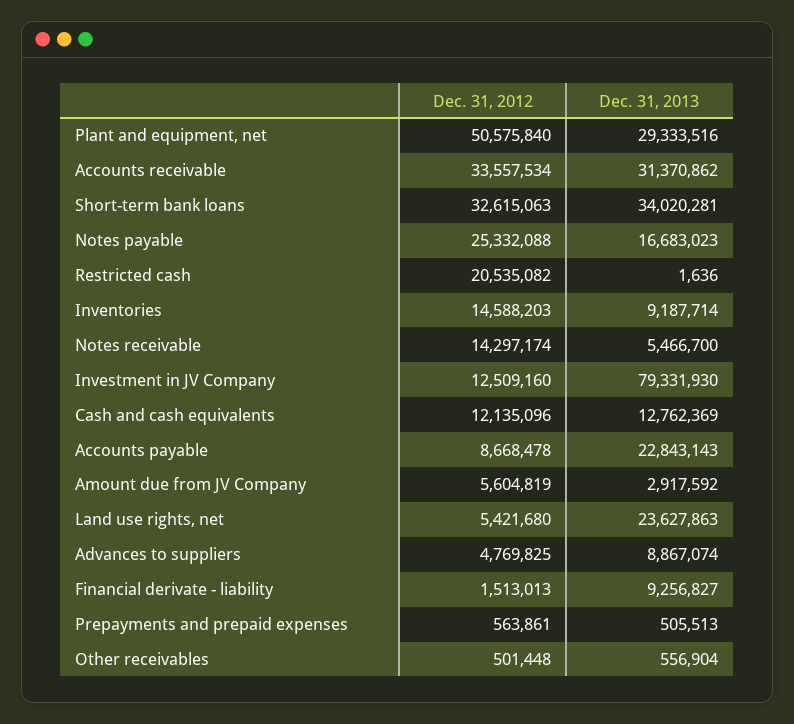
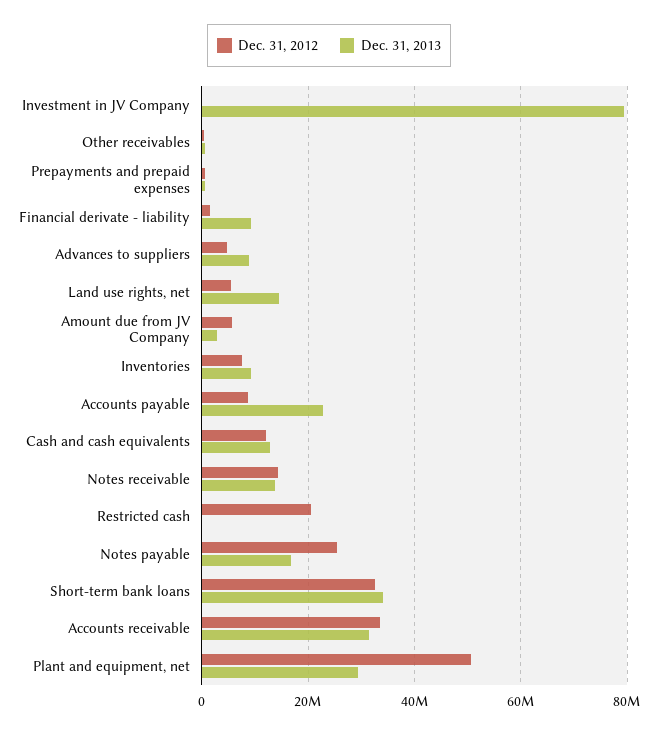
  {
    "Dec. 31, 2012": {
      "Plant and equipment, net": 50575840,
      "Accounts receivable": 33557534,
      "Short-term bank loans": 32615063,
      "Notes payable": 25332088,
      "Restricted cash": 20535082,
-     "Inventories": 14588203,
+     "Inventories": 8000000,
      "Notes receivable": 14297174,
-     "Investment in JV Company": 12509160,
+     "Investment in JV Company": 0,
      "Cash and cash equivalents": 12135096,
      "Accounts payable": 8668478,
      "Amount due from JV Company": 5604819,
      "Land use rights, net": 5421680,
      "Advances to suppliers": 4769825,
      "Financial derivate - liability": 1513013,
      "Prepayments and prepaid expenses": 563861,
      "Other receivables": 501448
    },
    "Dec. 31, 2013": {
      "Plant and equipment, net": 29333516,
      "Accounts receivable": 31370862,
      "Short-term bank loans": 34020281,
      "Notes payable": 16683023,
      "Restricted cash": 1636,
      "Inventories": 9187714,
-     "Notes receivable": 5466700,
+     "Notes receivable": 14000000,
      "Investment in JV Company": 79331930,
      "Cash and cash equivalents": 12762369,
      "Accounts payable": 22843143,
      "Amount due from JV Company": 2917592,
-     "Land use rights, net": 23627863,
+     "Land use rights, net": 14000000,
      "Advances to suppliers": 8867074,
      "Financial derivate - liability": 9256827,
      "Prepayments and prepaid expenses": 505513,
      "Other receivables": 556904
    }
  }

